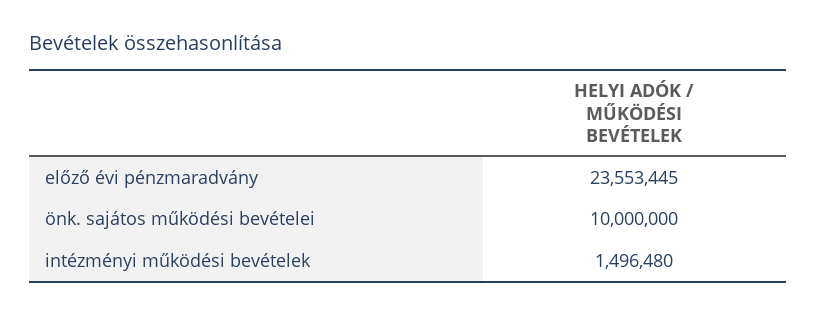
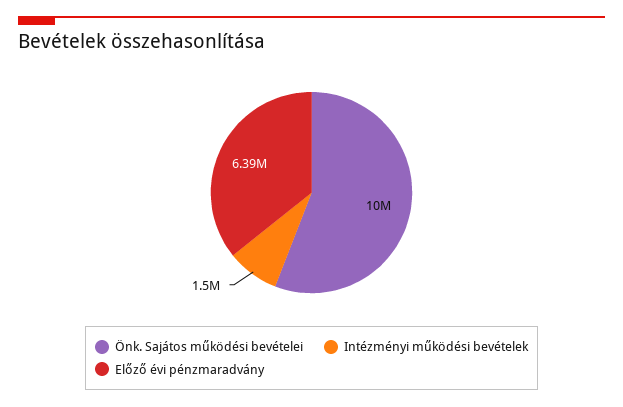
  {
-   "előző évi pénzmaradvány": 23553445,
+   "előző évi pénzmaradvány": 6390000,
    "önk. sajátos működési bevételei": 10000000,
    "intézményi működési bevételek": 1496480
  }

